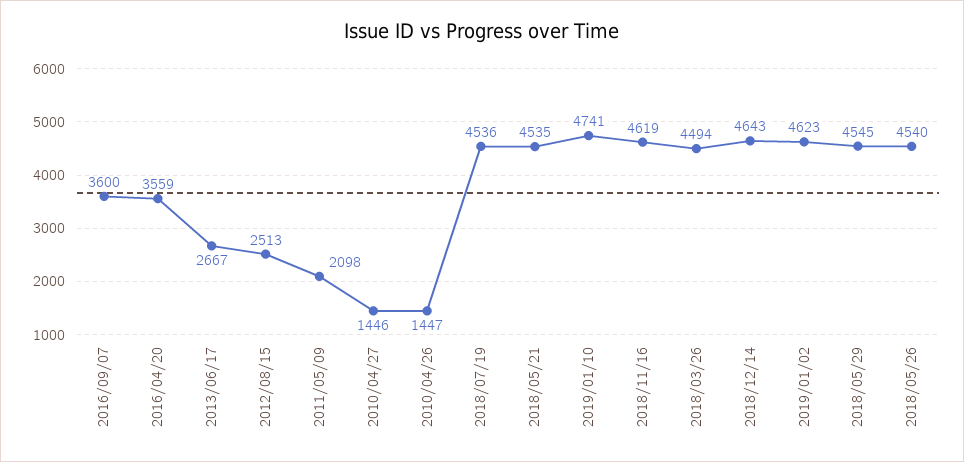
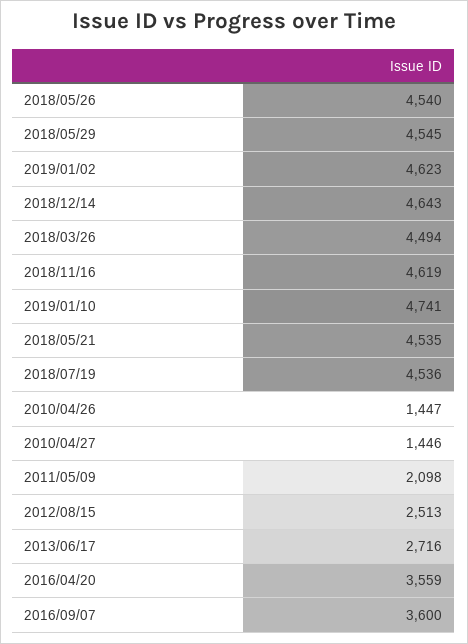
  {
    "2016/09/07": 3600,
    "2016/04/20": 3559,
-   "2013/06/17": 2667,
+   "2013/06/17": 2716,
    "2012/08/15": 2513,
    "2011/05/09": 2098,
    "2010/04/27": 1446,
    "2010/04/26": 1447,
    "2018/07/19": 4536,
    "2018/05/21": 4535,
    "2019/01/10": 4741,
    "2018/11/16": 4619,
    "2018/03/26": 4494,
    "2018/12/14": 4643,
    "2019/01/02": 4623,
    "2018/05/29": 4545,
    "2018/05/26": 4540
  }

